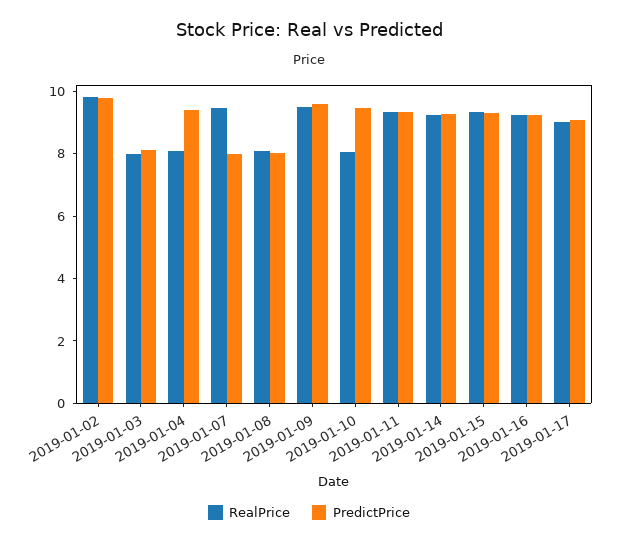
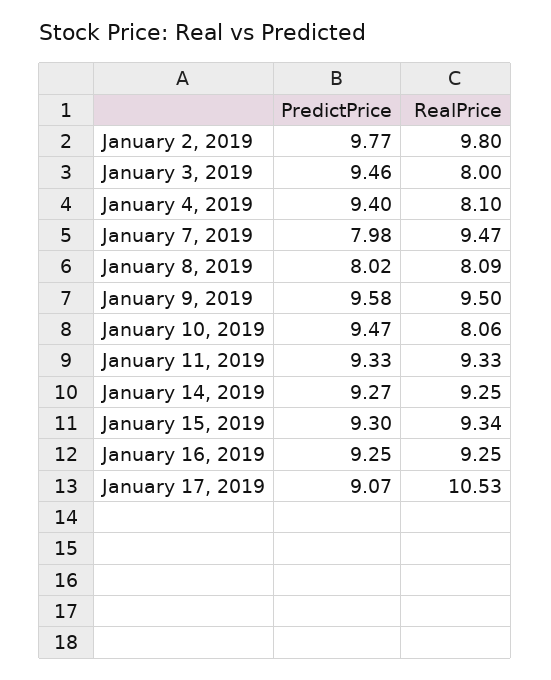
  {
    "RealPrice": {
      "2019-01-02": 9.8,
      "2019-01-03": 8,
      "2019-01-04": 8.1,
      "2019-01-07": 9.47,
      "2019-01-08": 8.09,
      "2019-01-09": 9.5,
      "2019-01-10": 8.06,
      "2019-01-11": 9.33,
      "2019-01-14": 9.25,
      "2019-01-15": 9.34,
      "2019-01-16": 9.25,
-     "2019-01-17": 9
+     "2019-01-17": 10.53
    },
    "PredictPrice": {
      "2019-01-02": 9.77,
-     "2019-01-03": 8,
+     "2019-01-03": 9.46,
      "2019-01-04": 9.4,
      "2019-01-07": 7.98,
      "2019-01-08": 8.02,
      "2019-01-09": 9.58,
      "2019-01-10": 9.47,
      "2019-01-11": 9.33,
      "2019-01-14": 9.27,
      "2019-01-15": 9.3,
      "2019-01-16": 9.25,
      "2019-01-17": 9.07
    }
  }

